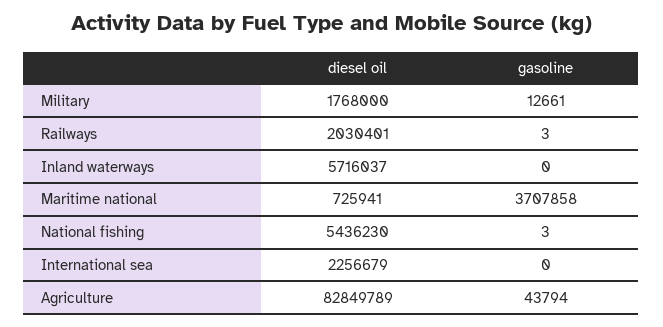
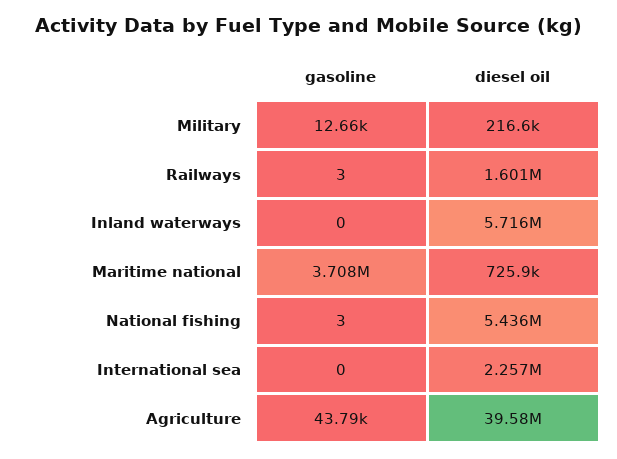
  {
    "diesel oil": {
-     "Military": 1768000,
+     "Military": 216600,
-     "Railways": 2030401,
+     "Railways": 1601000,
      "Inland waterways": 5716037,
      "Maritime national": 725941,
      "National fishing": 5436230,
      "International sea": 2256679,
-     "Agriculture": 82849789
+     "Agriculture": 39580000
    },
    "gasoline": {
      "Military": 12661,
      "Railways": 3,
      "Inland waterways": 0,
      "Maritime national": 3707858,
      "National fishing": 3,
      "International sea": 0,
      "Agriculture": 43794
    }
  }

